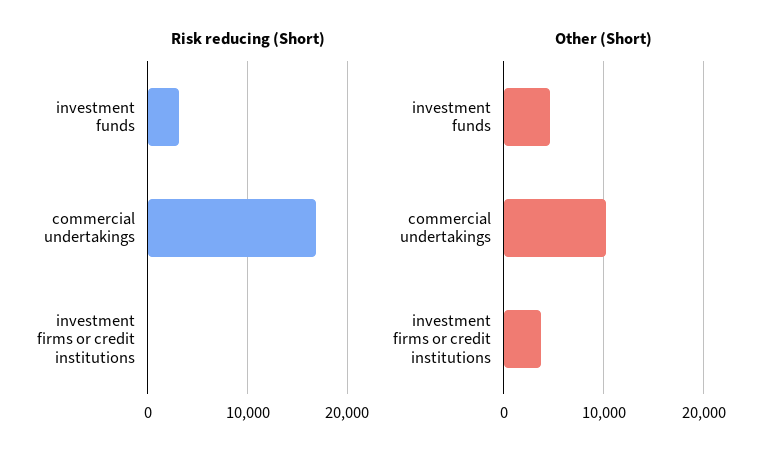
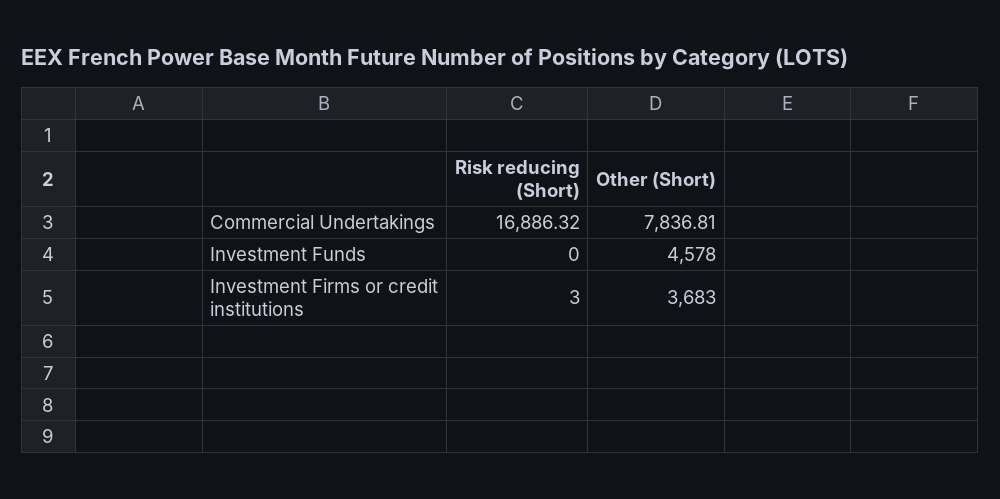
  {
    "Risk reducing (Short)": {
-     "investment funds": 3000,
+     "investment funds": 0,
      "commercial undertakings": 16886.32,
      "investment firms or credit institutions": 3
    },
    "Other (Short)": {
      "investment funds": 4578,
-     "commercial undertakings": 10000,
+     "commercial undertakings": 7836.81,
      "investment firms or credit institutions": 3683
    }
  }

